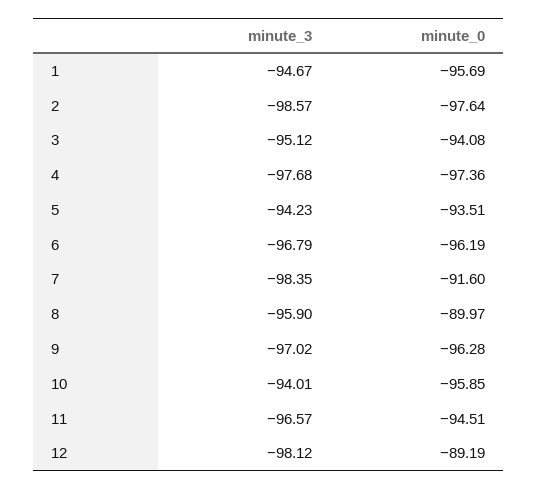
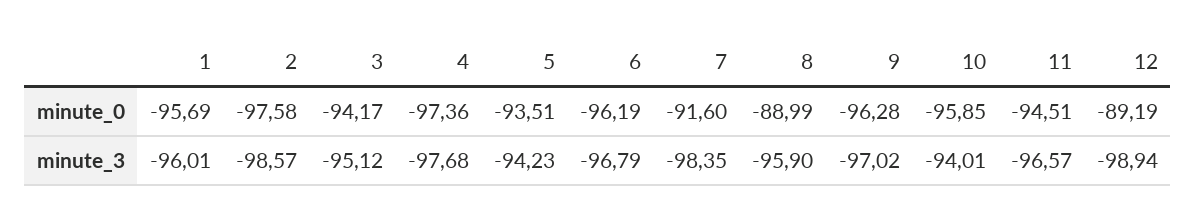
  {
    "minute_3": {
-     "1": -94.67,
+     "1": -96.01,
      "2": -98.57,
      "3": -95.12,
      "4": -97.68,
      "5": -94.23,
      "6": -96.79,
      "7": -98.35,
      "8": -95.9,
      "9": -97.02,
      "10": -94.01,
      "11": -96.57,
-     "12": -98.12
+     "12": -98.94
    },
    "minute_0": {
      "1": -95.69,
-     "2": -97.64,
+     "2": -97.58,
-     "3": -94.08,
+     "3": -94.17,
      "4": -97.36,
      "5": -93.51,
      "6": -96.19,
      "7": -91.6,
-     "8": -89.97,
+     "8": -88.99,
      "9": -96.28,
      "10": -95.85,
      "11": -94.51,
      "12": -89.19
    }
  }

